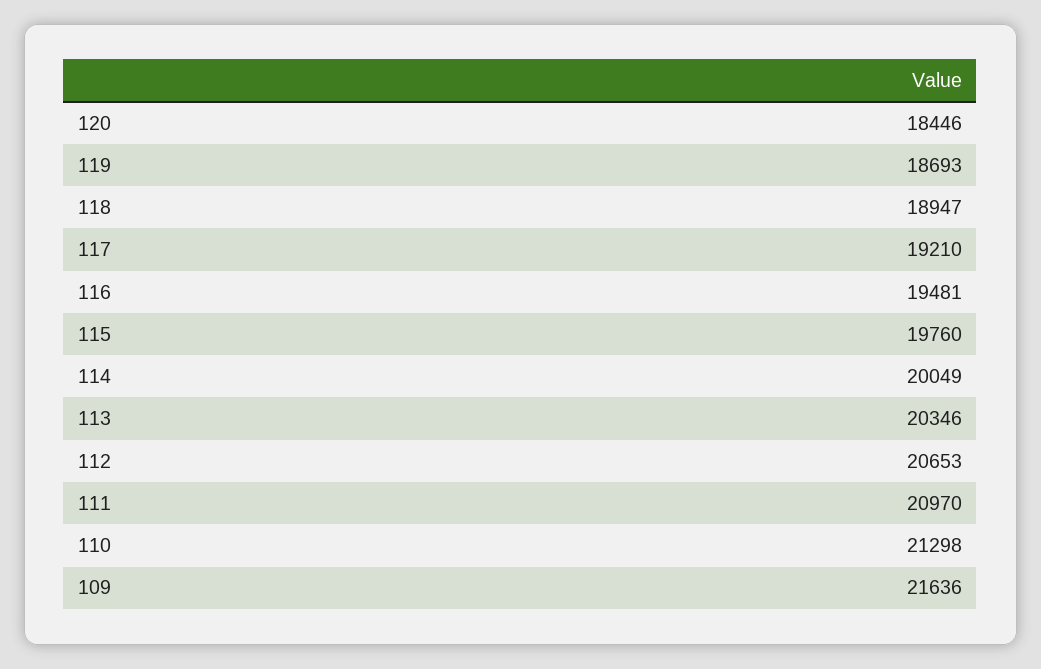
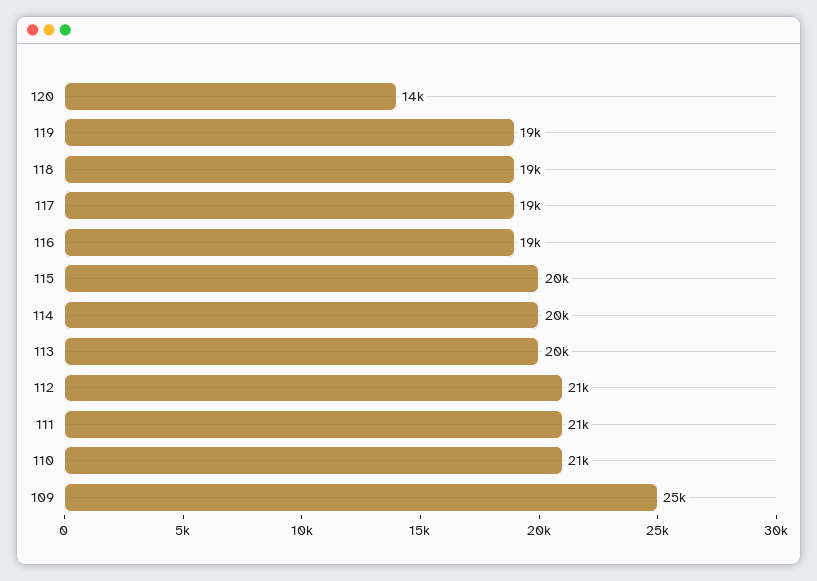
  {
-   "120": 18446,
+   "120": 14000,
    "119": 18693,
    "118": 18947,
    "117": 19210,
    "116": 19481,
    "115": 19760,
    "114": 20049,
    "113": 20346,
    "112": 20653,
    "111": 20970,
    "110": 21298,
-   "109": 21636
+   "109": 25000
  }

